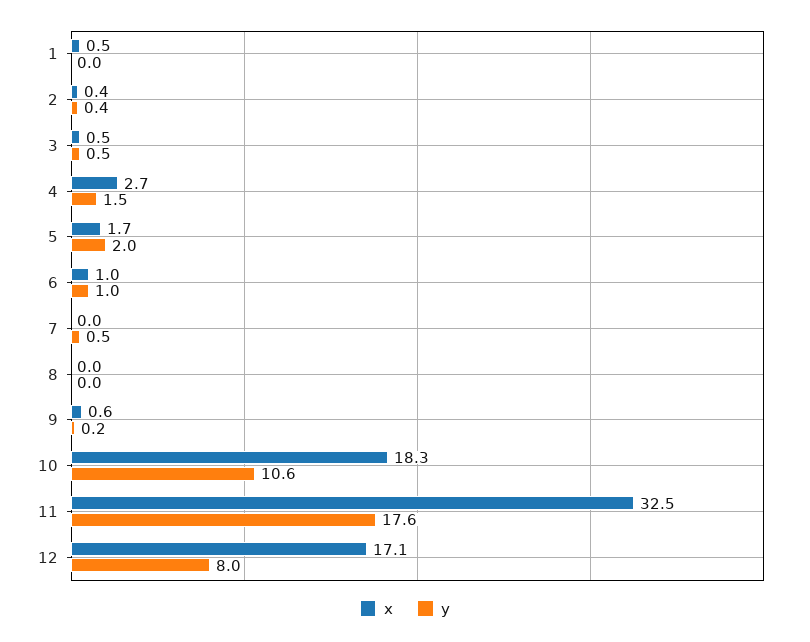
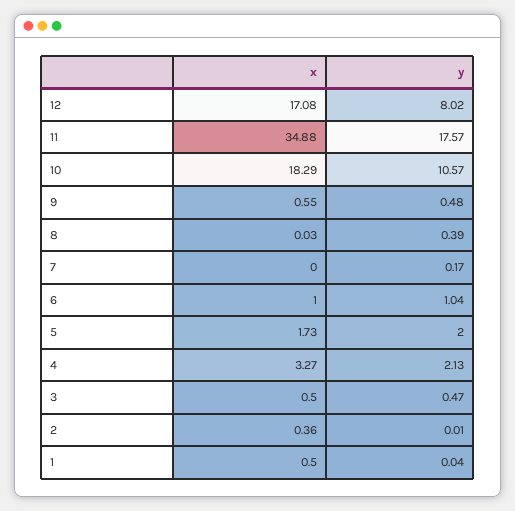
  {
    "x": {
      "1": 0.5,
      "2": 0.36,
      "3": 0.5,
-     "4": 2.7,
+     "4": 3.27,
      "5": 1.73,
      "6": 1,
      "7": 0,
      "8": 0.03,
      "9": 0.55,
      "10": 18.29,
-     "11": 32.5,
+     "11": 34.88,
      "12": 17.08
    },
    "y": {
      "1": 0.04,
-     "2": 0.4,
+     "2": 0.01,
      "3": 0.47,
-     "4": 1.5,
+     "4": 2.13,
      "5": 2,
      "6": 1.04,
-     "7": 0.5,
+     "7": 0.17,
-     "8": 0,
+     "8": 0.39,
-     "9": 0.2,
+     "9": 0.48,
      "10": 10.57,
      "11": 17.57,
      "12": 8.02
    }
  }

